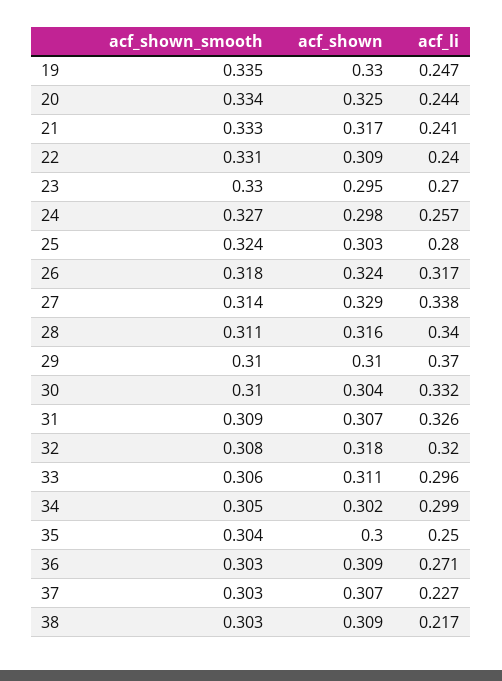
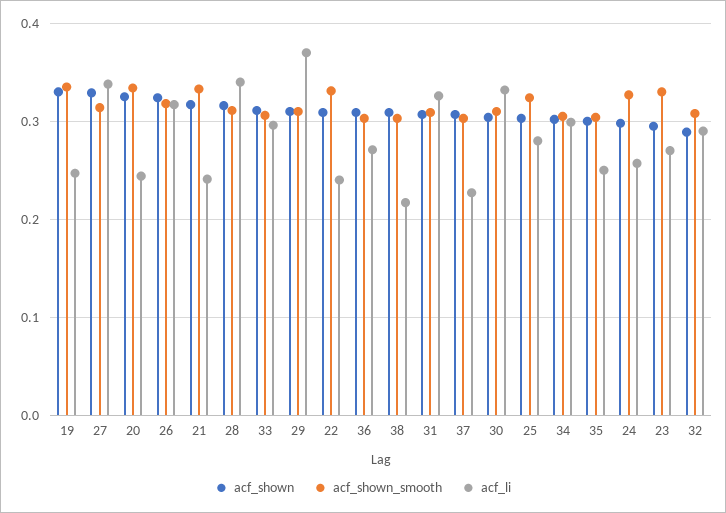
  {
    "acf_shown_smooth": {
      "19": 0.335,
      "20": 0.334,
      "21": 0.333,
      "22": 0.331,
      "23": 0.33,
      "24": 0.327,
      "25": 0.324,
      "26": 0.318,
      "27": 0.314,
      "28": 0.311,
      "29": 0.31,
      "30": 0.31,
      "31": 0.309,
      "32": 0.308,
      "33": 0.306,
      "34": 0.305,
      "35": 0.304,
      "36": 0.303,
      "37": 0.303,
      "38": 0.303
    },
    "acf_shown": {
      "19": 0.33,
      "20": 0.325,
      "21": 0.317,
      "22": 0.309,
      "23": 0.295,
      "24": 0.298,
      "25": 0.303,
      "26": 0.324,
      "27": 0.329,
      "28": 0.316,
      "29": 0.31,
      "30": 0.304,
      "31": 0.307,
-     "32": 0.318,
+     "32": 0.29,
      "33": 0.311,
      "34": 0.302,
      "35": 0.3,
      "36": 0.309,
      "37": 0.307,
      "38": 0.309
    },
    "acf_li": {
      "19": 0.247,
      "20": 0.244,
      "21": 0.241,
      "22": 0.24,
      "23": 0.27,
      "24": 0.257,
      "25": 0.28,
      "26": 0.317,
      "27": 0.338,
      "28": 0.34,
      "29": 0.37,
      "30": 0.332,
      "31": 0.326,
-     "32": 0.32,
+     "32": 0.29,
      "33": 0.296,
      "34": 0.299,
      "35": 0.25,
      "36": 0.271,
      "37": 0.227,
      "38": 0.217
    }
  }

